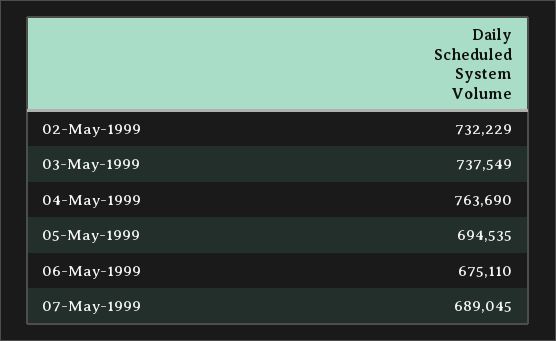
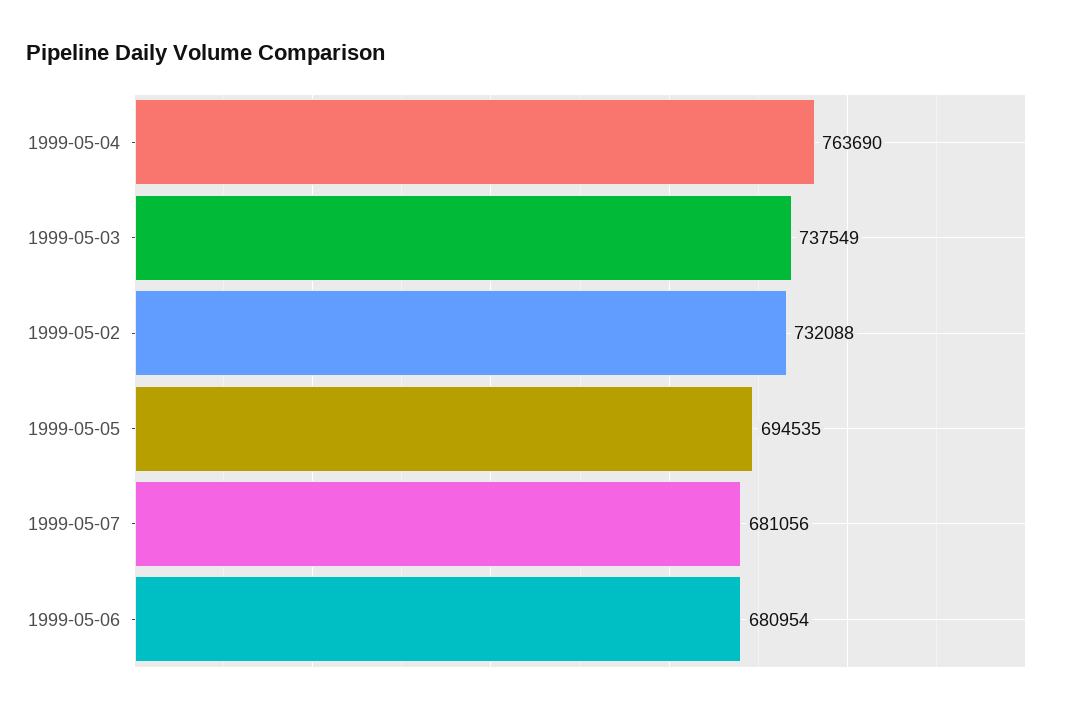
  {
-   "02-May-1999": 732229,
+   "02-May-1999": 732088,
    "03-May-1999": 737549,
    "04-May-1999": 763690,
    "05-May-1999": 694535,
-   "06-May-1999": 675110,
+   "06-May-1999": 680954,
-   "07-May-1999": 689045
+   "07-May-1999": 681056
  }

